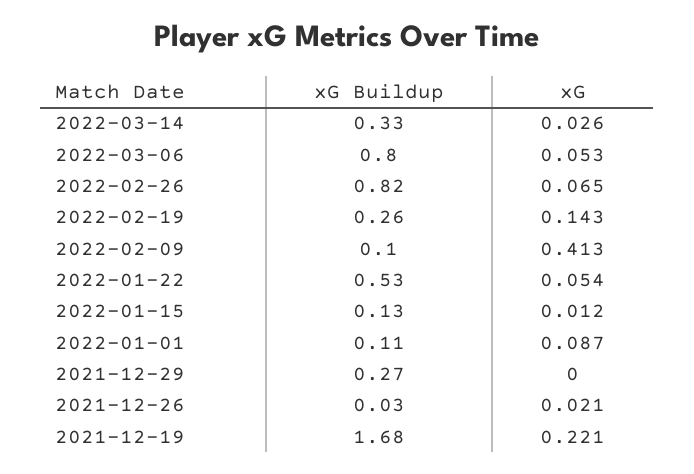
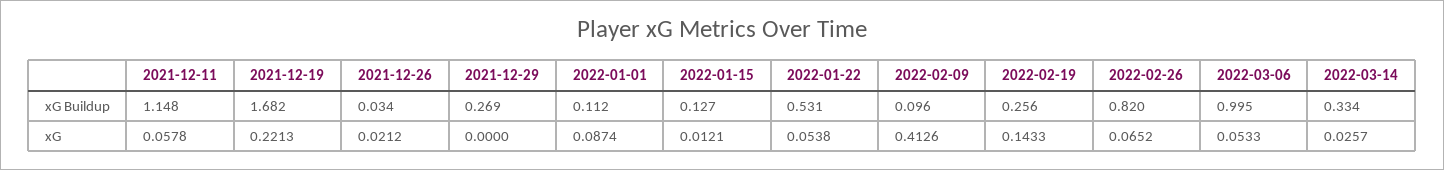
  {
    "xG Buildup": {
      "2022-03-14": 0.334,
-     "2022-03-06": 0.8,
+     "2022-03-06": 0.995,
      "2022-02-26": 0.82,
      "2022-02-19": 0.256,
      "2022-02-09": 0.096,
      "2022-01-22": 0.531,
      "2022-01-15": 0.127,
      "2022-01-01": 0.112,
      "2021-12-29": 0.269,
      "2021-12-26": 0.034,
-     "2021-12-19": 1.682
+     "2021-12-19": 1.682,
+     "2021-12-11": 1.148
    },
    "xG": {
      "2022-03-14": 0.0257,
      "2022-03-06": 0.0533,
      "2022-02-26": 0.0652,
      "2022-02-19": 0.1433,
      "2022-02-09": 0.4126,
      "2022-01-22": 0.0538,
      "2022-01-15": 0.0121,
      "2022-01-01": 0.0874,
      "2021-12-29": 0,
      "2021-12-26": 0.0212,
-     "2021-12-19": 0.2213
+     "2021-12-19": 0.2213,
+     "2021-12-11": 0.0578
    }
  }

